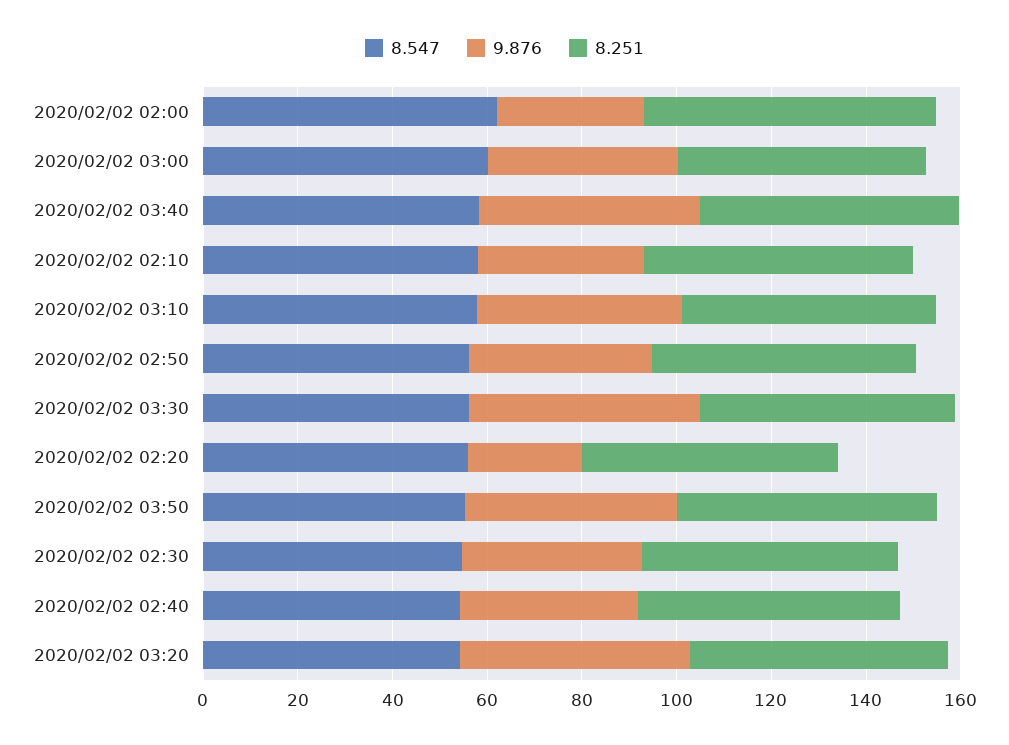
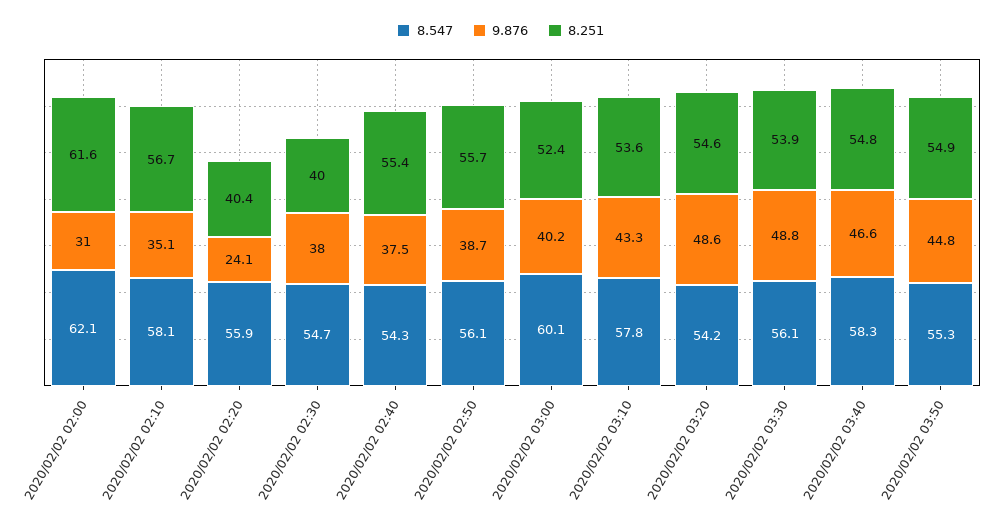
  {
    "8.547": {
      "2020/02/02 02:00": 62.1,
      "2020/02/02 03:00": 60.1,
      "2020/02/02 03:40": 58.3,
      "2020/02/02 02:10": 58.1,
      "2020/02/02 03:10": 57.8,
      "2020/02/02 02:50": 56.1,
      "2020/02/02 03:30": 56.1,
      "2020/02/02 02:20": 55.9,
      "2020/02/02 03:50": 55.3,
      "2020/02/02 02:30": 54.7,
      "2020/02/02 02:40": 54.3,
      "2020/02/02 03:20": 54.2
    },
    "9.876": {
      "2020/02/02 02:00": 31,
      "2020/02/02 03:00": 40.2,
      "2020/02/02 03:40": 46.6,
      "2020/02/02 02:10": 35.1,
      "2020/02/02 03:10": 43.3,
      "2020/02/02 02:50": 38.7,
      "2020/02/02 03:30": 48.8,
      "2020/02/02 02:20": 24.1,
      "2020/02/02 03:50": 44.8,
      "2020/02/02 02:30": 38,
      "2020/02/02 02:40": 37.5,
      "2020/02/02 03:20": 48.6
    },
    "8.251": {
      "2020/02/02 02:00": 61.6,
      "2020/02/02 03:00": 52.4,
      "2020/02/02 03:40": 54.8,
      "2020/02/02 02:10": 56.7,
      "2020/02/02 03:10": 53.6,
      "2020/02/02 02:50": 55.7,
      "2020/02/02 03:30": 53.9,
-     "2020/02/02 02:20": 55,
+     "2020/02/02 02:20": 40.4,
      "2020/02/02 03:50": 54.9,
-     "2020/02/02 02:30": 55,
+     "2020/02/02 02:30": 40,
      "2020/02/02 02:40": 55.4,
      "2020/02/02 03:20": 54.6
    }
  }

